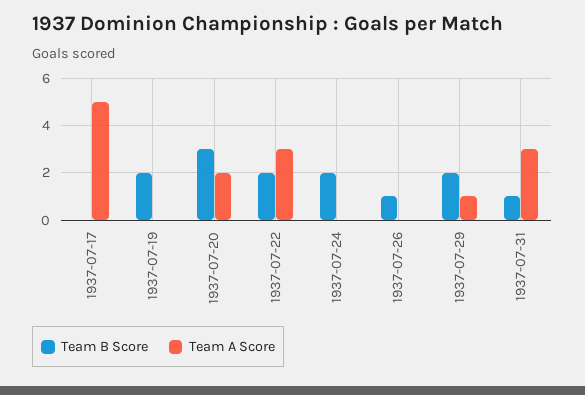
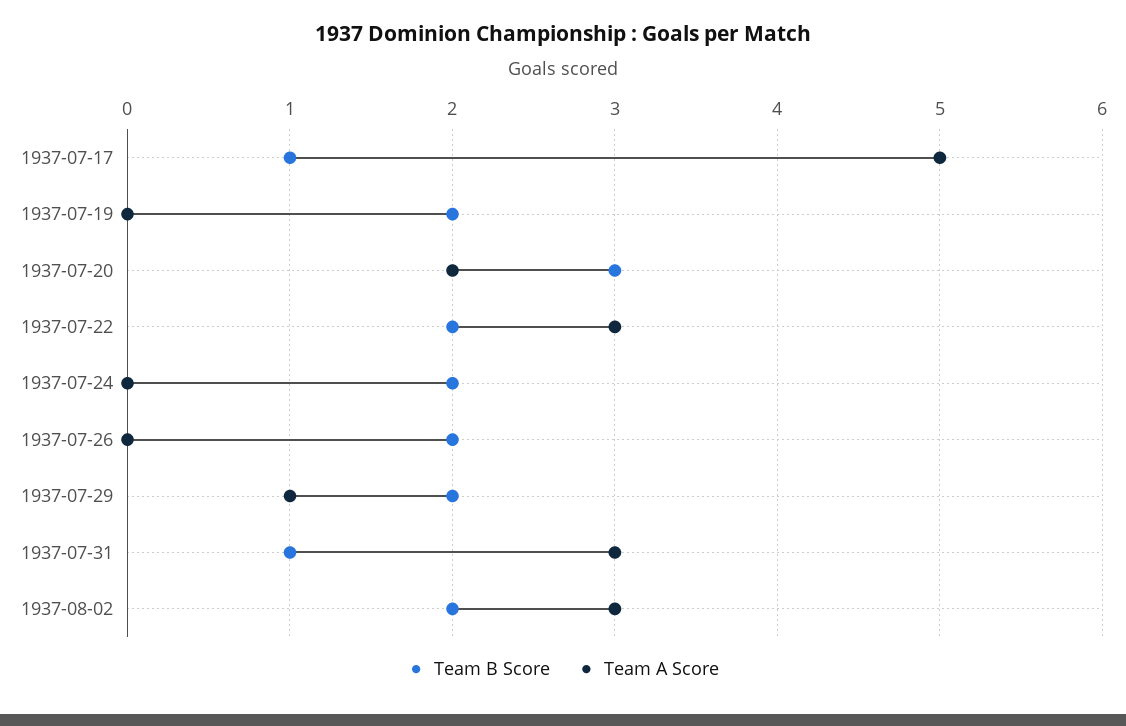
  {
    "Team B Score": {
-     "1937-07-17": 0,
+     "1937-07-17": 1,
      "1937-07-19": 2,
      "1937-07-20": 3,
      "1937-07-22": 2,
      "1937-07-24": 2,
-     "1937-07-26": 1,
+     "1937-07-26": 2,
      "1937-07-29": 2,
-     "1937-07-31": 1
+     "1937-07-31": 1,
+     "1937-08-02": 2
    },
    "Team A Score": {
      "1937-07-17": 5,
      "1937-07-19": 0,
      "1937-07-20": 2,
      "1937-07-22": 3,
      "1937-07-24": 0,
      "1937-07-26": 0,
      "1937-07-29": 1,
-     "1937-07-31": 3
+     "1937-07-31": 3,
+     "1937-08-02": 3
    }
  }

